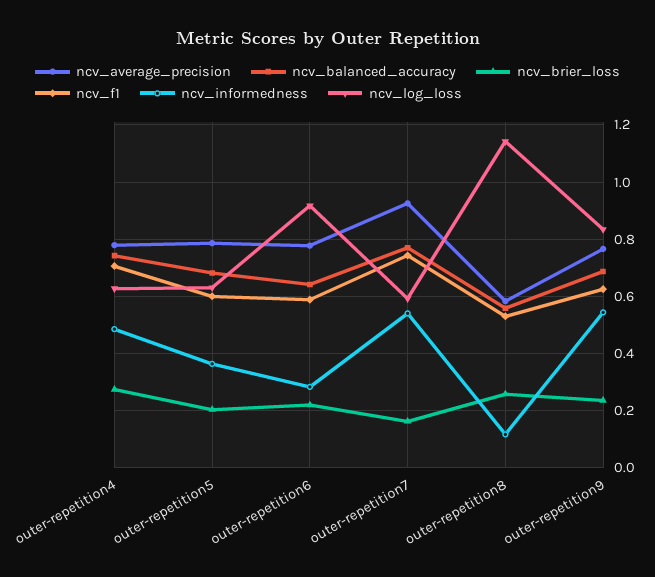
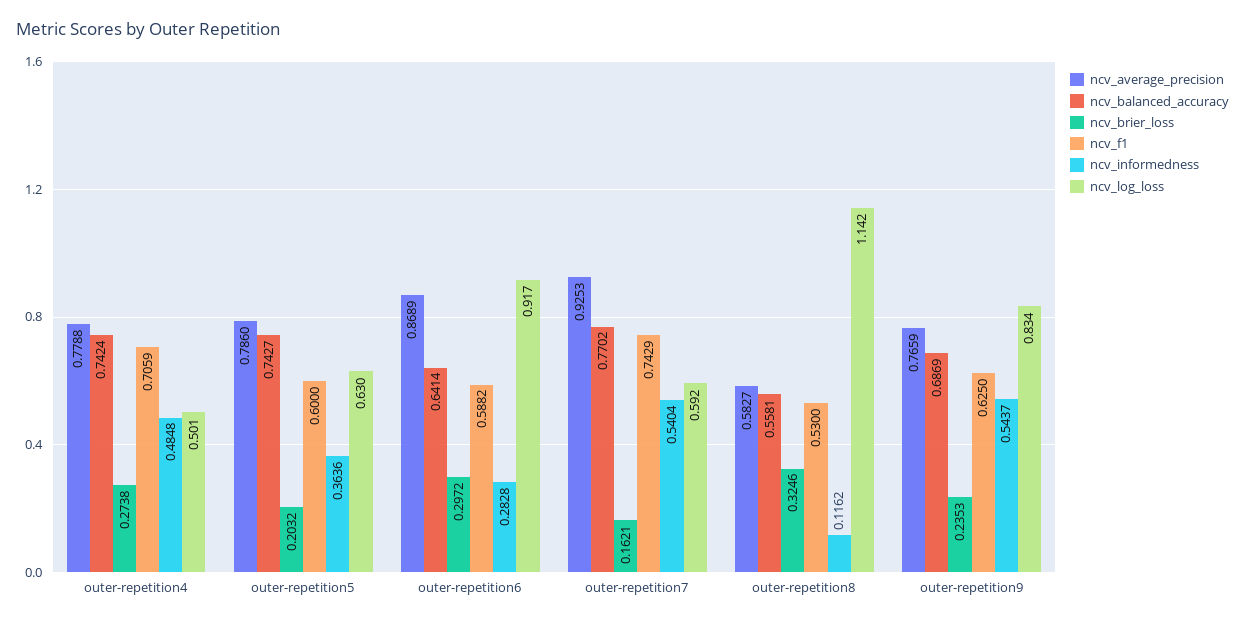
  {
    "ncv_average_precision": {
      "outer-repetition4": 0.7788,
      "outer-repetition5": 0.786,
-     "outer-repetition6": 0.775,
+     "outer-repetition6": 0.8689,
      "outer-repetition7": 0.9253,
      "outer-repetition8": 0.5827,
      "outer-repetition9": 0.7659
    },
    "ncv_balanced_accuracy": {
      "outer-repetition4": 0.7424,
-     "outer-repetition5": 0.675,
+     "outer-repetition5": 0.7427,
      "outer-repetition6": 0.6414,
      "outer-repetition7": 0.7702,
      "outer-repetition8": 0.5581,
      "outer-repetition9": 0.6869
    },
    "ncv_brier_loss": {
      "outer-repetition4": 0.2738,
      "outer-repetition5": 0.2032,
-     "outer-repetition6": 0.225,
+     "outer-repetition6": 0.2972,
      "outer-repetition7": 0.1621,
-     "outer-repetition8": 0.25,
+     "outer-repetition8": 0.3246,
      "outer-repetition9": 0.2353
    },
    "ncv_f1": {
      "outer-repetition4": 0.7059,
      "outer-repetition5": 0.6,
      "outer-repetition6": 0.5882,
      "outer-repetition7": 0.7429,
      "outer-repetition8": 0.53,
      "outer-repetition9": 0.625
    },
    "ncv_informedness": {
      "outer-repetition4": 0.4848,
      "outer-repetition5": 0.3636,
      "outer-repetition6": 0.2828,
      "outer-repetition7": 0.5404,
      "outer-repetition8": 0.1162,
      "outer-repetition9": 0.5437
    },
    "ncv_log_loss": {
-     "outer-repetition4": 0.625,
+     "outer-repetition4": 0.501,
      "outer-repetition5": 0.63,
      "outer-repetition6": 0.917,
      "outer-repetition7": 0.592,
      "outer-repetition8": 1.142,
      "outer-repetition9": 0.834
    }
  }

